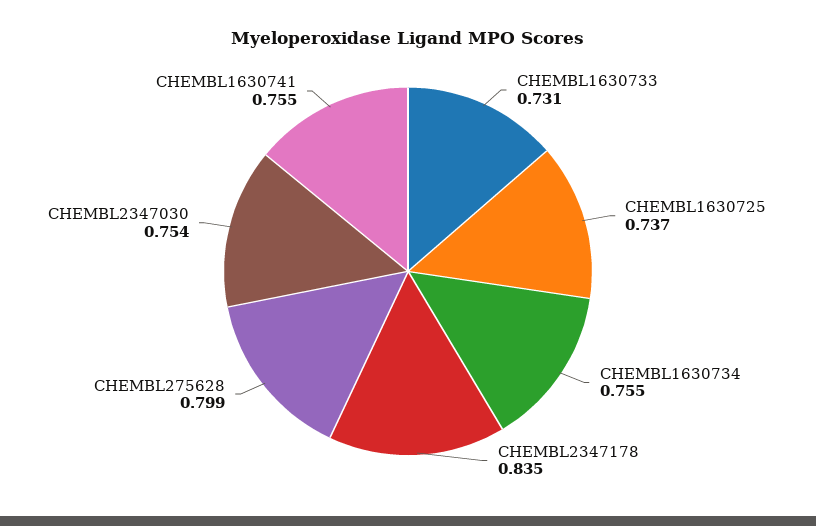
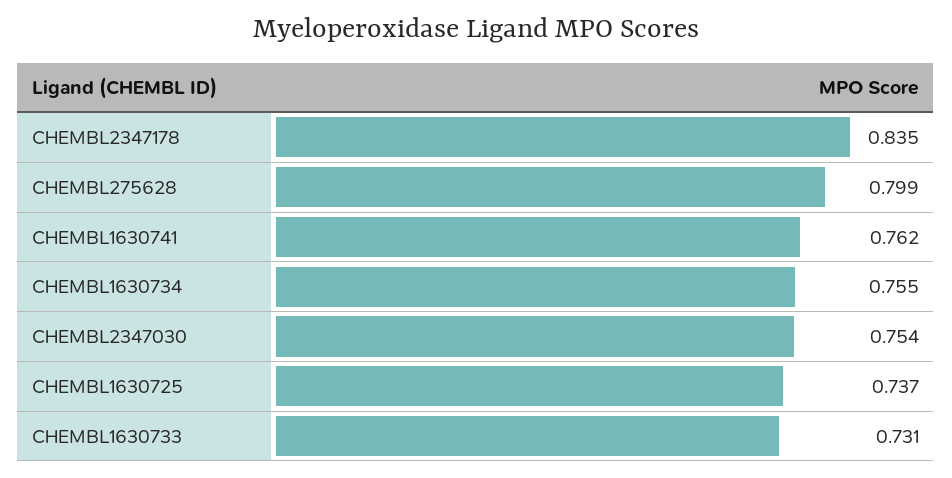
  {
    "CHEMBL1630733": 0.731,
    "CHEMBL1630725": 0.737,
    "CHEMBL1630734": 0.755,
    "CHEMBL2347178": 0.835,
    "CHEMBL275628": 0.799,
    "CHEMBL2347030": 0.754,
-   "CHEMBL1630741": 0.755
+   "CHEMBL1630741": 0.762
  }

